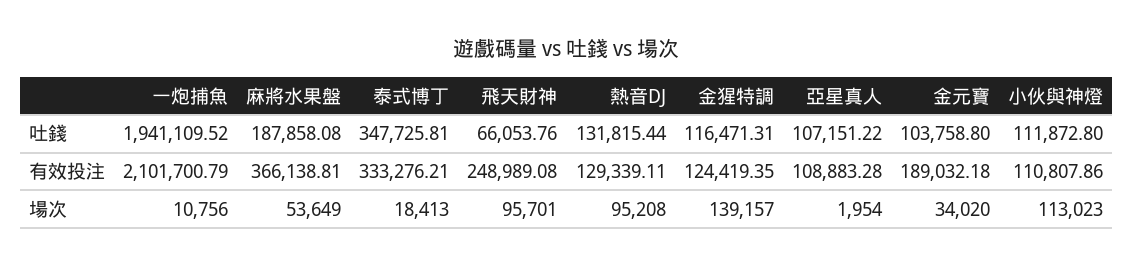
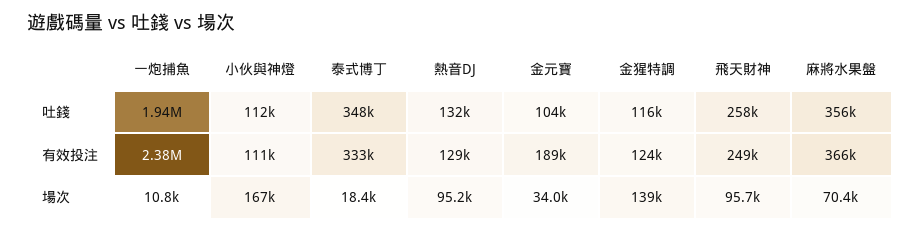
  {
    "一炮捕魚": {
      "吐錢": 1941109.52,
-     "有效投注": 2101700.79,
+     "有效投注": 2380000,
      "場次": 10756
    },
    "麻將水果盤": {
-     "吐錢": 187858.08,
+     "吐錢": 356000,
      "有效投注": 366138.81,
-     "場次": 53649
+     "場次": 70400
    },
    "泰式博丁": {
      "吐錢": 347725.81,
      "有效投注": 333276.21,
      "場次": 18413
    },
    "飛天財神": {
-     "吐錢": 66053.76,
+     "吐錢": 258000,
      "有效投注": 248989.08,
      "場次": 95701
    },
    "熱音DJ": {
      "吐錢": 131815.44,
      "有效投注": 129339.11,
      "場次": 95208
    },
    "金猩特調": {
      "吐錢": 116471.31,
      "有效投注": 124419.35,
      "場次": 139157
    },
-   "亞星真人": {
-     "吐錢": 107151.22,
-     "有效投注": 108883.28,
-     "場次": 1954
-   },
    "金元寶": {
      "吐錢": 103758.8,
      "有效投注": 189032.18,
      "場次": 34020
    },
    "小伙與神燈": {
      "吐錢": 111872.8,
      "有效投注": 110807.86,
-     "場次": 113023
+     "場次": 167000
    }
  }

